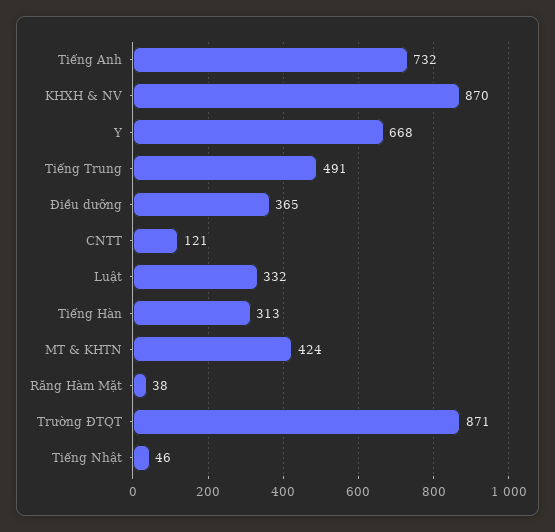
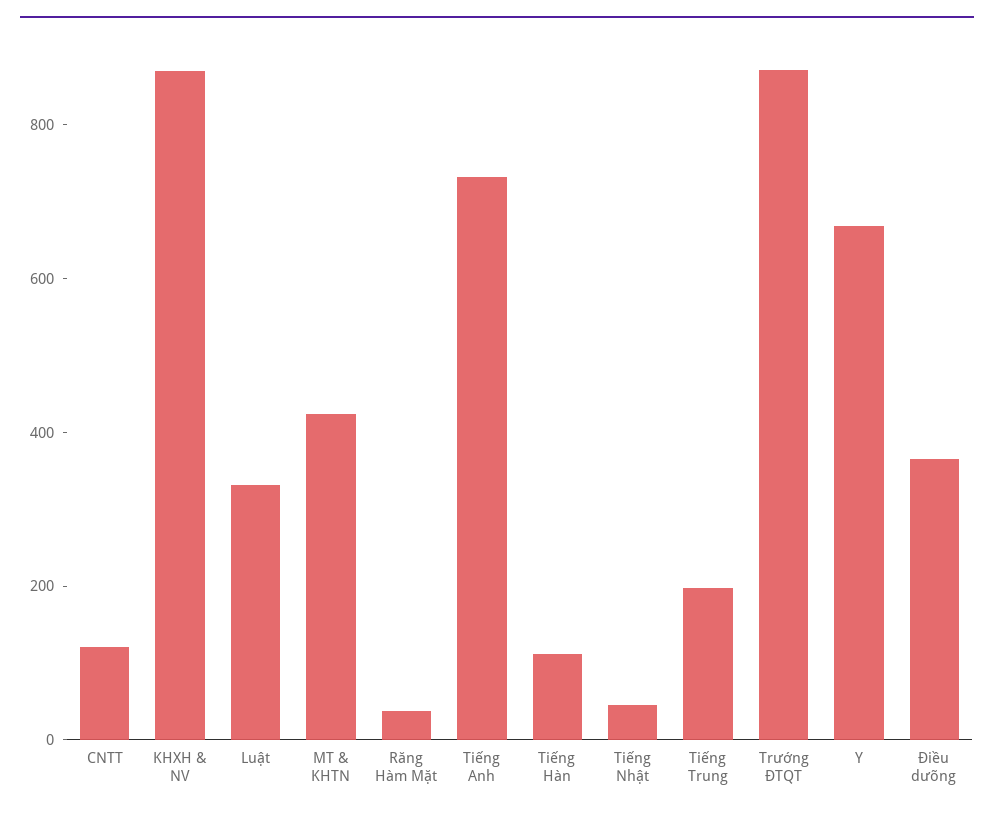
  {
    "Tiếng Anh": 732,
    "KHXH & NV": 870,
    "Y": 668,
-   "Tiếng Trung": 491,
+   "Tiếng Trung": 200,
    "Điều dưỡng": 365,
    "CNTT": 121,
    "Luật": 332,
-   "Tiếng Hàn": 313,
+   "Tiếng Hàn": 100,
    "MT & KHTN": 424,
    "Răng Hàm Mặt": 38,
    "Trường ĐTQT": 871,
    "Tiếng Nhật": 46
  }

